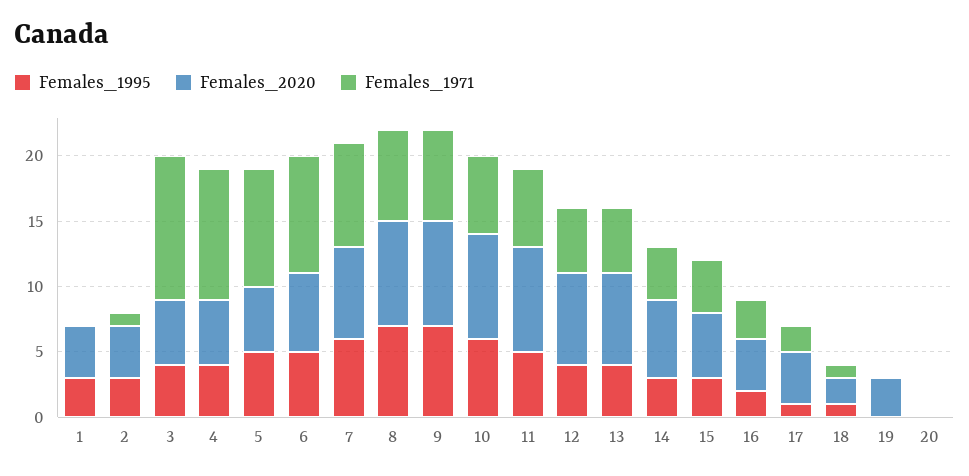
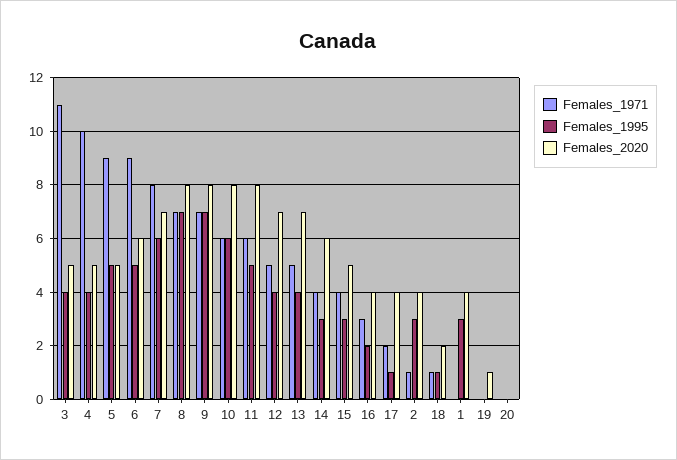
  {
    "Females_1995": {
      "1": 3,
      "2": 3,
      "3": 4,
      "4": 4,
      "5": 5,
      "6": 5,
      "7": 6,
      "8": 7,
      "9": 7,
      "10": 6,
      "11": 5,
      "12": 4,
      "13": 4,
      "14": 3,
      "15": 3,
      "16": 2,
      "17": 1,
      "18": 1,
      "19": 0,
      "20": 0
    },
    "Females_2020": {
      "1": 4,
      "2": 4,
      "3": 5,
      "4": 5,
      "5": 5,
      "6": 6,
      "7": 7,
      "8": 8,
      "9": 8,
      "10": 8,
      "11": 8,
      "12": 7,
      "13": 7,
      "14": 6,
      "15": 5,
      "16": 4,
      "17": 4,
      "18": 2,
-     "19": 3,
+     "19": 1,
      "20": 0
    },
    "Females_1971": {
      "1": 0,
      "2": 1,
      "3": 11,
      "4": 10,
      "5": 9,
      "6": 9,
      "7": 8,
      "8": 7,
      "9": 7,
      "10": 6,
      "11": 6,
      "12": 5,
      "13": 5,
      "14": 4,
      "15": 4,
      "16": 3,
      "17": 2,
      "18": 1,
      "19": 0,
      "20": 0
    }
  }

